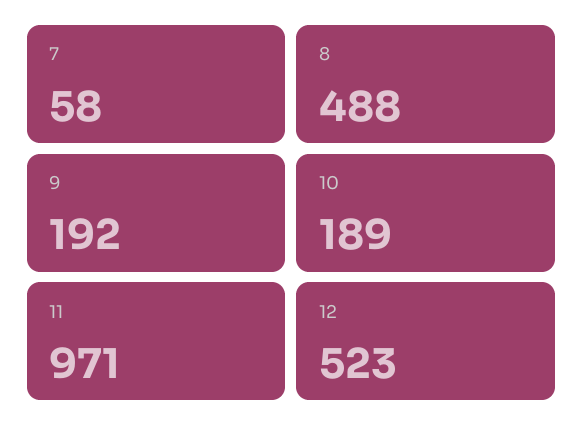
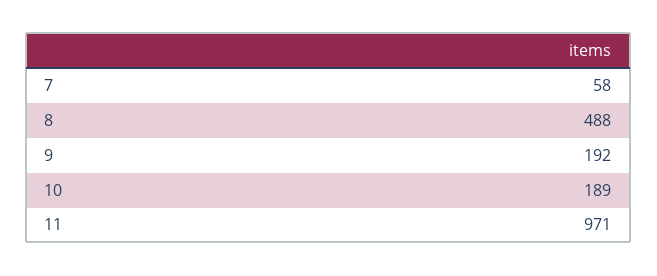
  {
    "7": 58,
    "8": 488,
    "9": 192,
    "10": 189,
-   "11": 971,
+   "11": 971
-   "12": 523
  }

